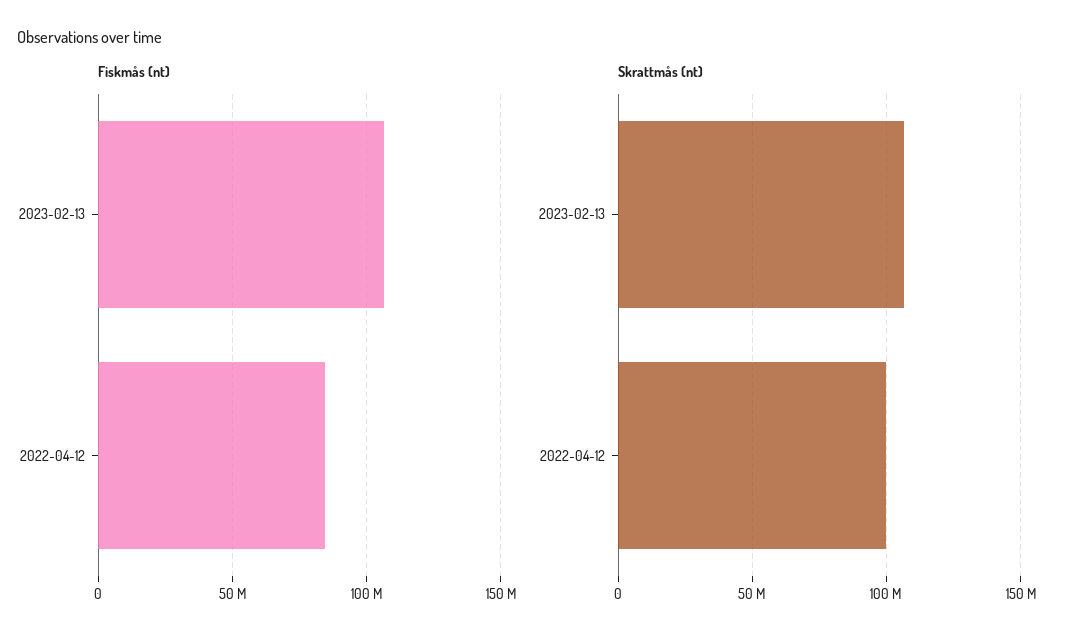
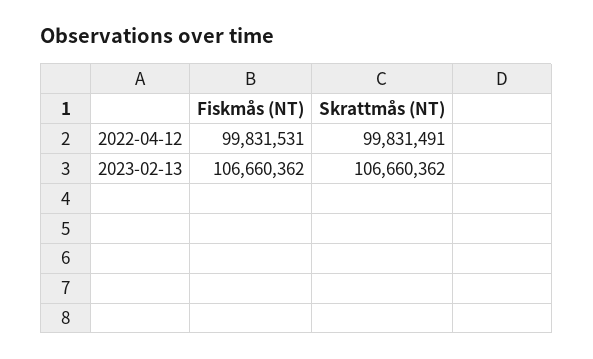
  {
    "Fiskmås (nt)": {
      "2023-02-13": 106660362,
-     "2022-04-12": 85000000
+     "2022-04-12": 99831531
    },
    "Skrattmås (nt)": {
      "2023-02-13": 106660362,
      "2022-04-12": 99831491
    }
  }

